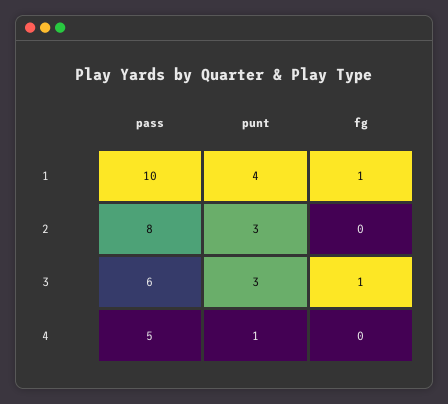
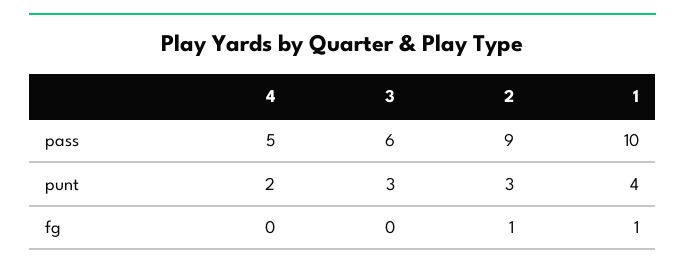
  {
    "pass": {
      "1": 10,
-     "2": 8,
+     "2": 9,
      "3": 6,
      "4": 5
    },
    "punt": {
      "1": 4,
      "2": 3,
      "3": 3,
-     "4": 1
+     "4": 2
    },
    "fg": {
      "1": 1,
-     "2": 0,
+     "2": 1,
-     "3": 1,
+     "3": 0,
      "4": 0
    }
  }

